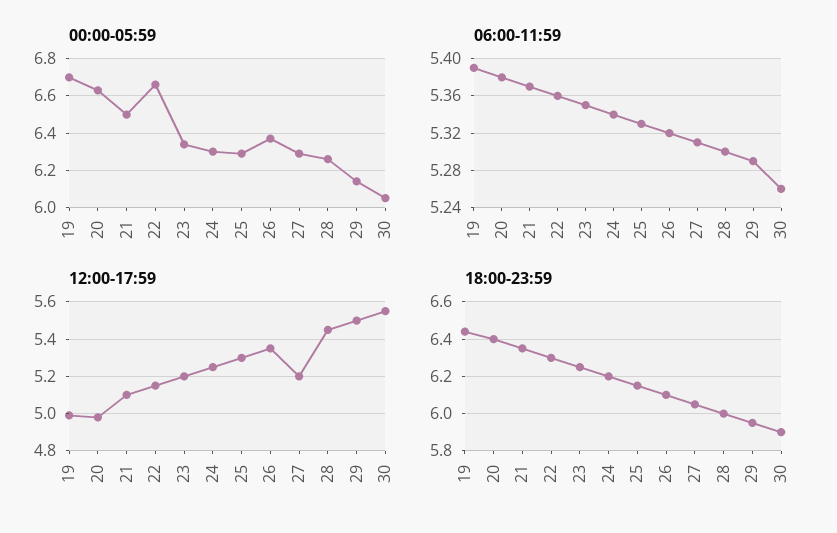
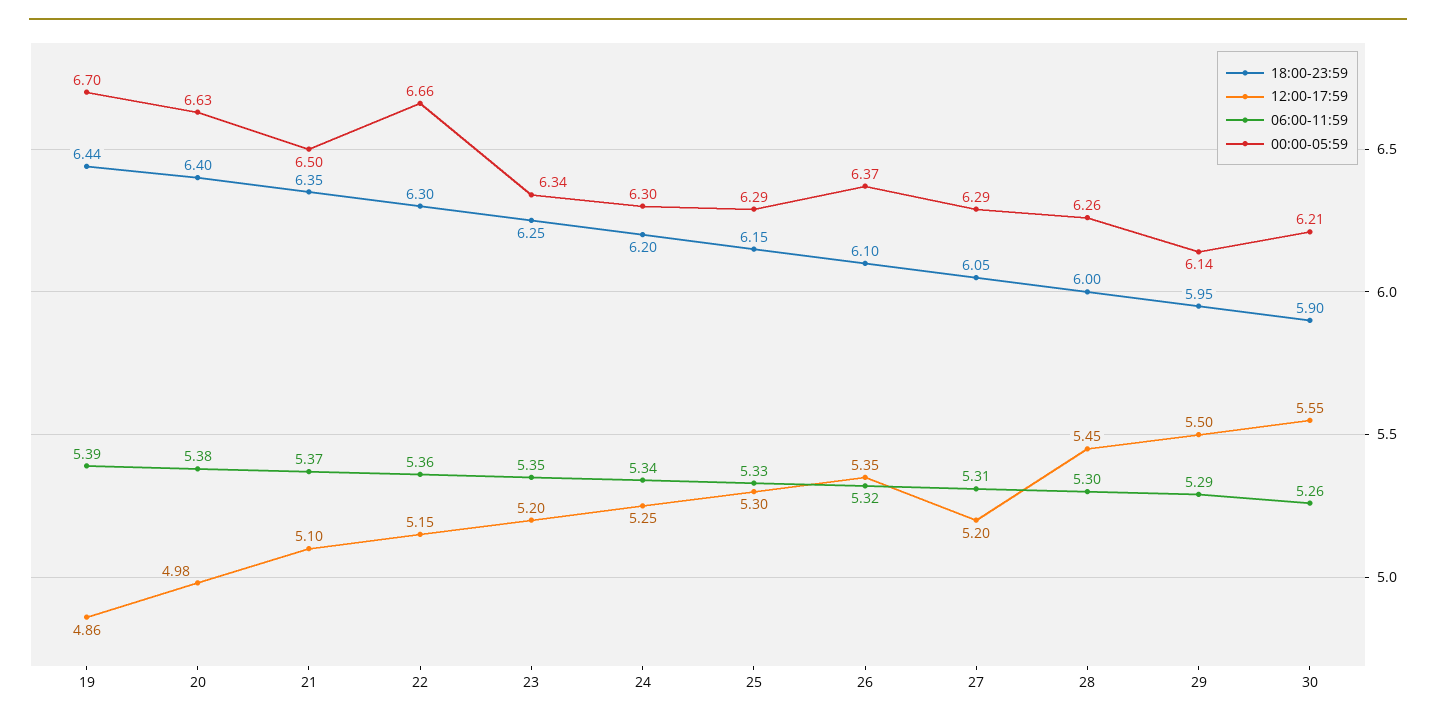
  {
    "00:00-05:59": {
      "19": 6.7,
      "20": 6.63,
      "21": 6.5,
      "22": 6.66,
      "23": 6.34,
      "24": 6.3,
      "25": 6.29,
      "26": 6.37,
      "27": 6.29,
      "28": 6.26,
      "29": 6.14,
-     "30": 6.05
+     "30": 6.21
    },
    "06:00-11:59": {
      "19": 5.39,
      "20": 5.38,
      "21": 5.37,
      "22": 5.36,
      "23": 5.35,
      "24": 5.34,
      "25": 5.33,
      "26": 5.32,
      "27": 5.31,
      "28": 5.3,
      "29": 5.29,
      "30": 5.26
    },
    "12:00-17:59": {
-     "19": 5,
+     "19": 4.86,
      "20": 4.98,
      "21": 5.1,
      "22": 5.15,
      "23": 5.2,
      "24": 5.25,
      "25": 5.3,
      "26": 5.35,
      "27": 5.2,
      "28": 5.45,
      "29": 5.5,
      "30": 5.55
    },
    "18:00-23:59": {
      "19": 6.44,
      "20": 6.4,
      "21": 6.35,
      "22": 6.3,
      "23": 6.25,
      "24": 6.2,
      "25": 6.15,
      "26": 6.1,
      "27": 6.05,
      "28": 6,
      "29": 5.95,
      "30": 5.9
    }
  }

